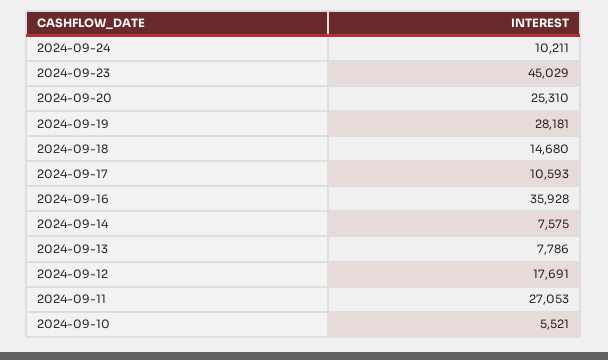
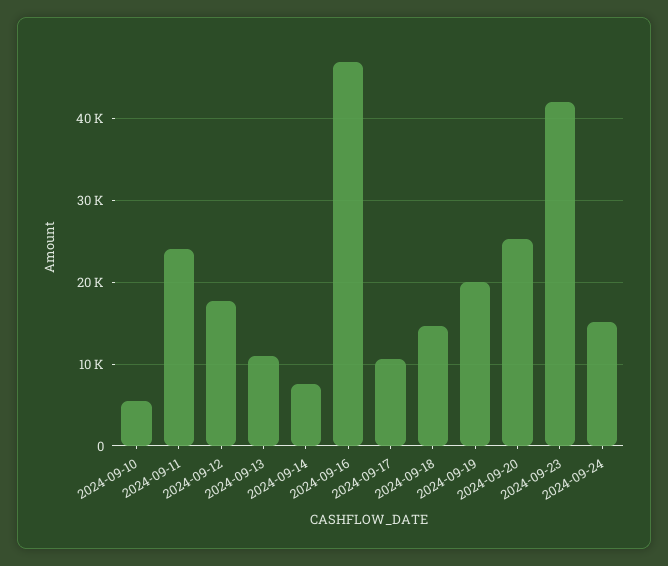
  {
-   "2024-09-24": 10211,
+   "2024-09-24": 15000,
-   "2024-09-23": 45029,
+   "2024-09-23": 42000,
    "2024-09-20": 25310,
-   "2024-09-19": 28181,
+   "2024-09-19": 20000,
    "2024-09-18": 14680,
    "2024-09-17": 10593,
-   "2024-09-16": 35928,
+   "2024-09-16": 47000,
    "2024-09-14": 7575,
-   "2024-09-13": 7786,
+   "2024-09-13": 11000,
    "2024-09-12": 17691,
-   "2024-09-11": 27053,
+   "2024-09-11": 24000,
    "2024-09-10": 5521
  }

